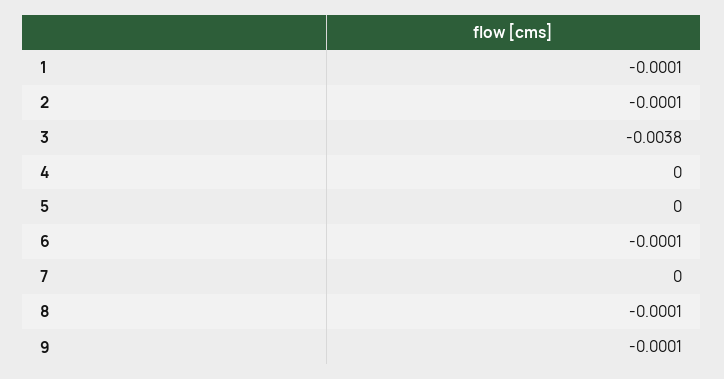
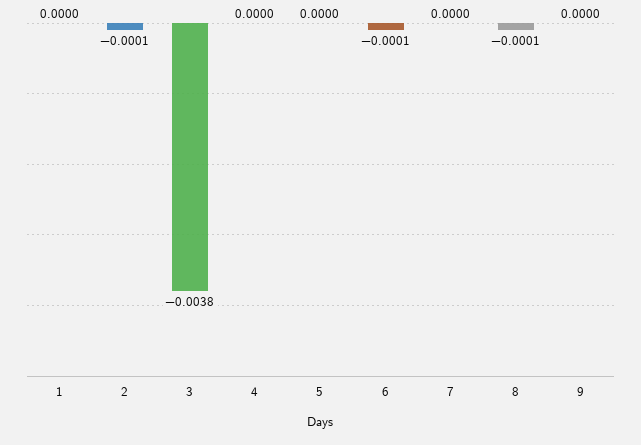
  {
-   "1": -0.0001,
+   "1": 0,
    "2": -0.0001,
    "3": -0.0038,
    "4": 0,
    "5": 0,
    "6": -0.0001,
    "7": 0,
    "8": -0.0001,
-   "9": -0.0001
+   "9": 0
  }

